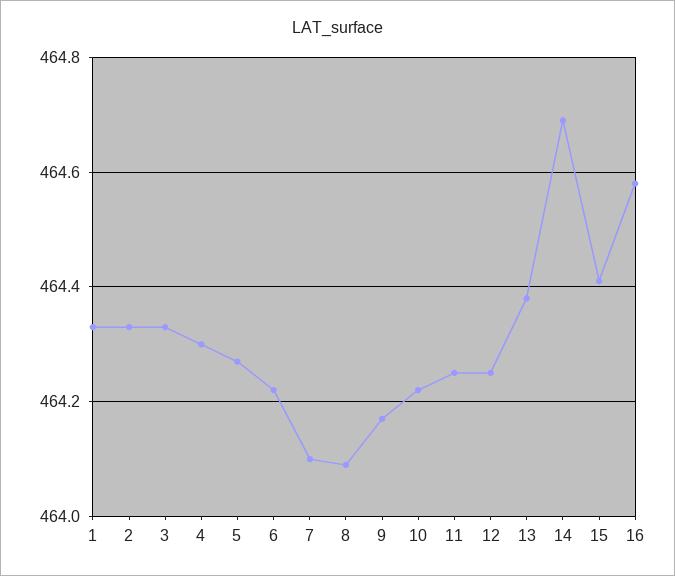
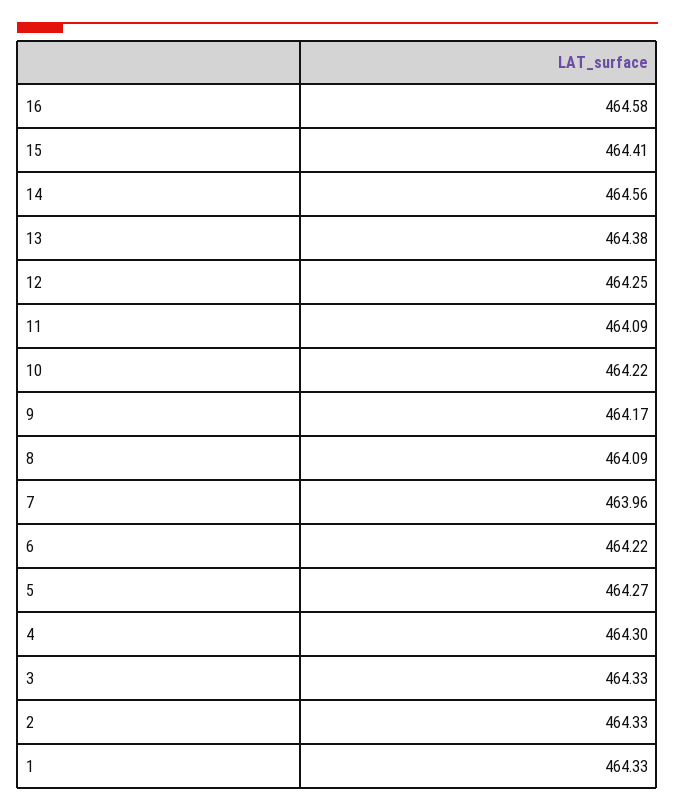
  {
    "1": 464.33,
    "2": 464.33,
    "3": 464.33,
    "4": 464.3,
    "5": 464.27,
    "6": 464.22,
-   "7": 464.1,
+   "7": 463.96,
    "8": 464.09,
    "9": 464.17,
    "10": 464.22,
-   "11": 464.25,
+   "11": 464.09,
    "12": 464.25,
    "13": 464.38,
-   "14": 464.7,
+   "14": 464.56,
    "15": 464.41,
    "16": 464.58
  }

